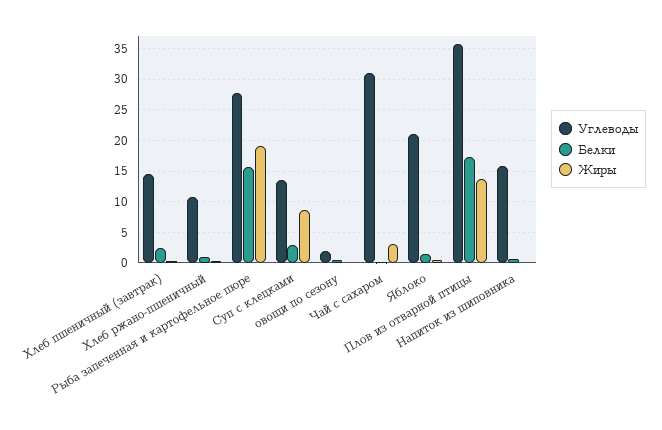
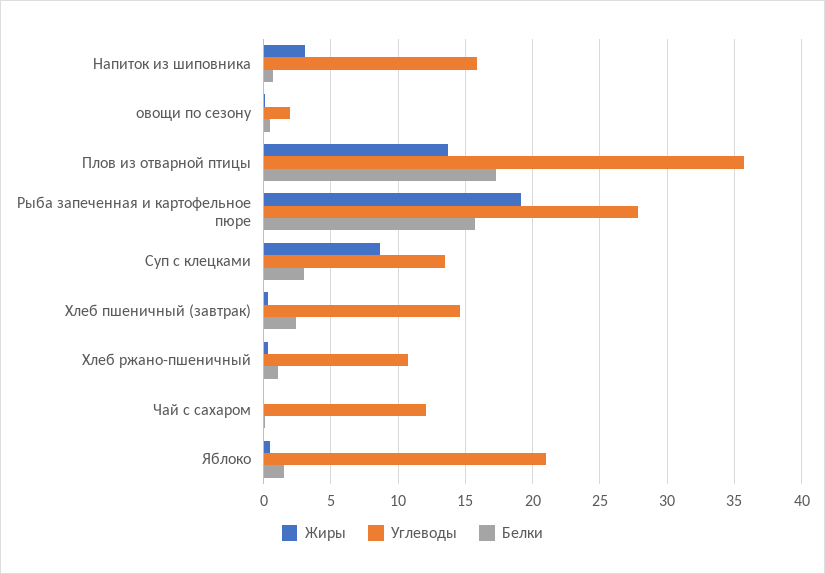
  {
    "Углеводы": {
      "Хлеб пшеничный (завтрак)": 14.5,
      "Хлеб ржано-пшеничный": 10.5,
      "Рыба запеченная и картофельное пюре": 28,
      "Суп с клецками": 13.5,
      "овощи по сезону": 2,
-     "Чай с сахаром": 31,
+     "Чай с сахаром": 12,
      "Яблоко": 21,
      "Плов из отварной птицы": 35.5,
      "Напиток из шиповника": 16
    },
    "Белки": {
      "Хлеб пшеничный (завтрак)": 2.5,
      "Хлеб ржано-пшеничный": 1,
      "Рыба запеченная и картофельное пюре": 15.5,
      "Суп с клецками": 3,
      "овощи по сезону": 0.5,
      "Чай с сахаром": 0,
      "Яблоко": 1.5,
      "Плов из отварной птицы": 17.5,
      "Напиток из шиповника": 0.5
    },
    "Жиры": {
      "Хлеб пшеничный (завтрак)": 0.5,
      "Хлеб ржано-пшеничный": 0.5,
      "Рыба запеченная и картофельное пюре": 19,
      "Суп с клецками": 8.5,
      "овощи по сезону": 0,
-     "Чай с сахаром": 3,
+     "Чай с сахаром": 0,
      "Яблоко": 0.5,
      "Плов из отварной птицы": 13.5,
-     "Напиток из шиповника": 0
+     "Напиток из шиповника": 3
    }
  }

